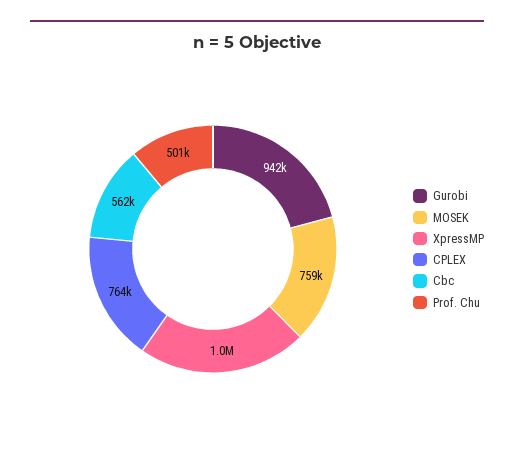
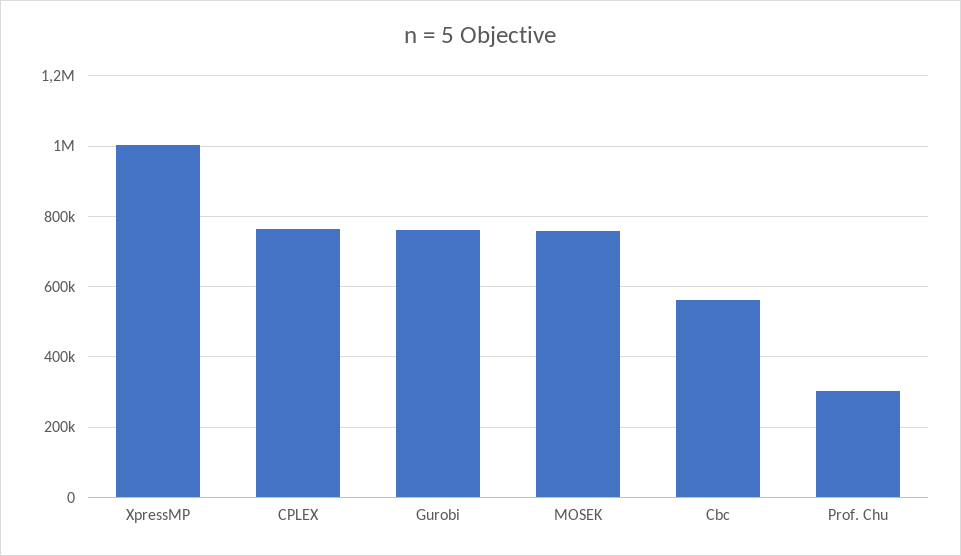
  {
-   "Gurobi": 942000,
+   "Gurobi": 760000,
    "MOSEK": 759000,
    "XpressMP": 1000000,
    "CPLEX": 764000,
    "Cbc": 562000,
-   "Prof. Chu": 501000
+   "Prof. Chu": 300000
  }

